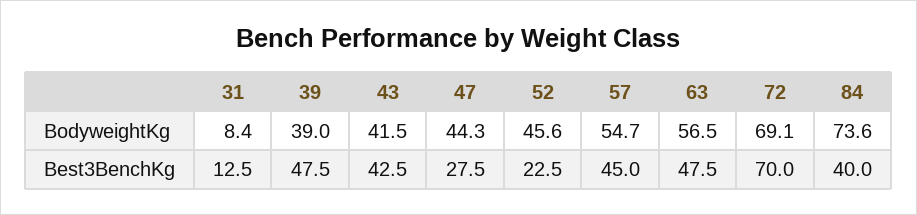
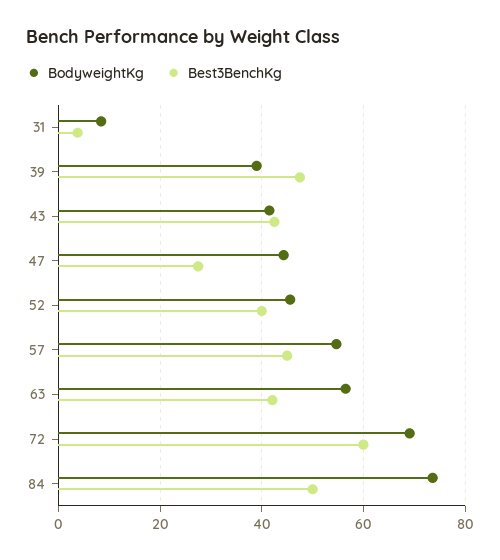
  {
    "BodyweightKg": {
      "31": 8.4,
      "39": 39,
      "43": 41.5,
      "47": 44.3,
      "52": 45.6,
      "57": 54.7,
      "63": 56.5,
      "72": 69.1,
      "84": 73.6
    },
    "Best3BenchKg": {
-     "31": 12.5,
+     "31": 4,
      "39": 47.5,
      "43": 42.5,
      "47": 27.5,
-     "52": 22.5,
+     "52": 40,
      "57": 45,
-     "63": 47.5,
+     "63": 42,
-     "72": 70,
+     "72": 60,
-     "84": 40
+     "84": 50
    }
  }

